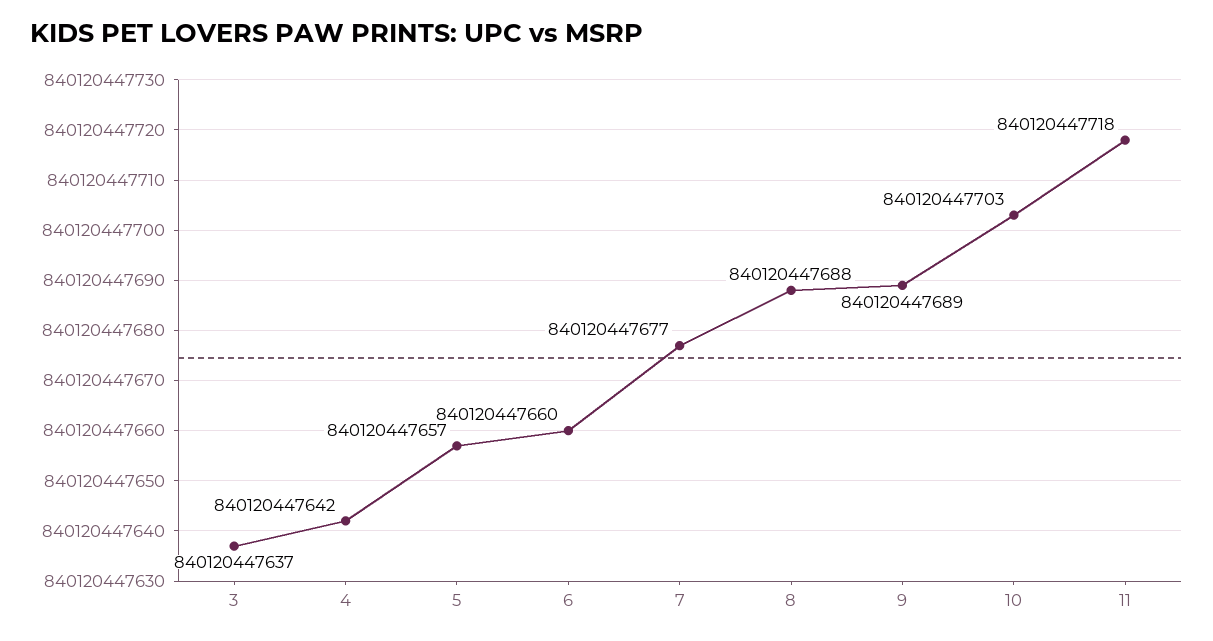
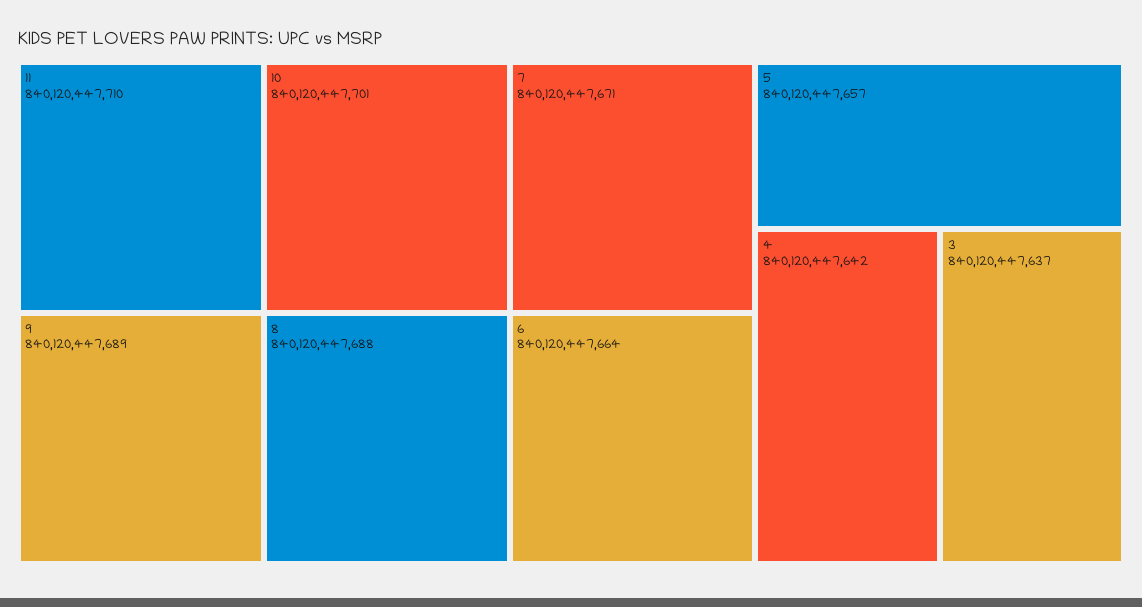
  {
    "3": 840120447637,
    "4": 840120447642,
    "5": 840120447657,
-   "6": 840120447660,
+   "6": 840120447664,
-   "7": 840120447677,
+   "7": 840120447671,
    "8": 840120447688,
    "9": 840120447689,
-   "10": 840120447703,
+   "10": 840120447701,
-   "11": 840120447718
+   "11": 840120447710
  }

